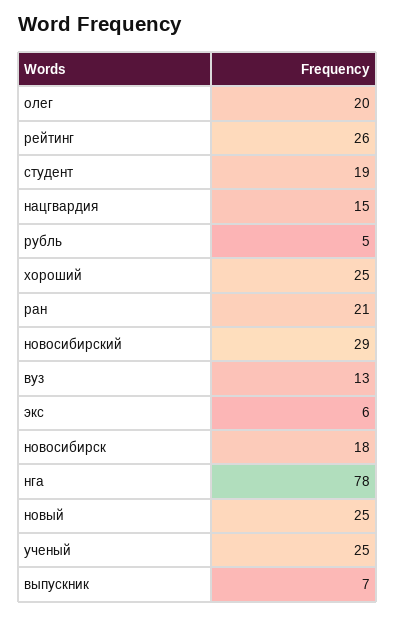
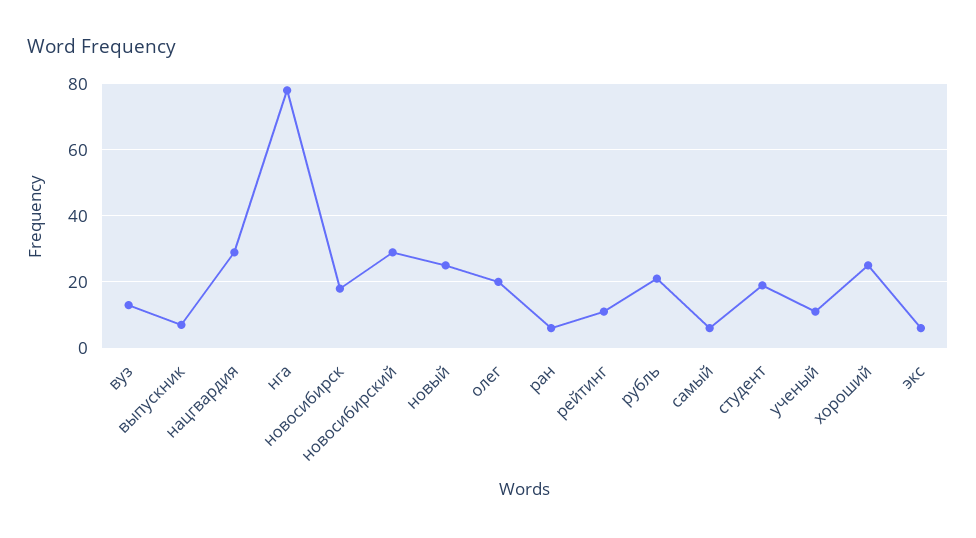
  {
    "олег": 20,
-   "рейтинг": 26,
+   "рейтинг": 10,
    "студент": 19,
-   "нацгвардия": 15,
+   "нацгвардия": 30,
-   "рубль": 5,
+   "рубль": 20,
    "хороший": 25,
-   "ран": 21,
+   "ран": 5,
    "новосибирский": 29,
    "вуз": 13,
    "экс": 6,
    "новосибирск": 18,
    "нга": 78,
    "новый": 25,
-   "ученый": 25,
+   "ученый": 10,
-   "выпускник": 7
+   "выпускник": 7,
+   "самый": 5
  }

